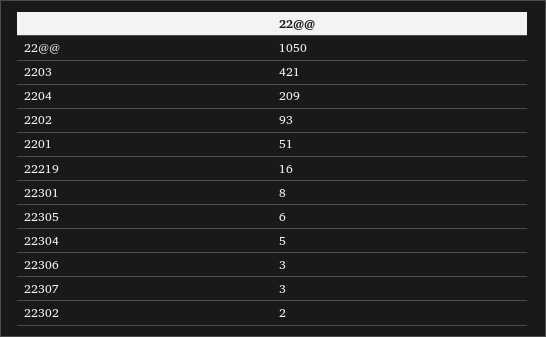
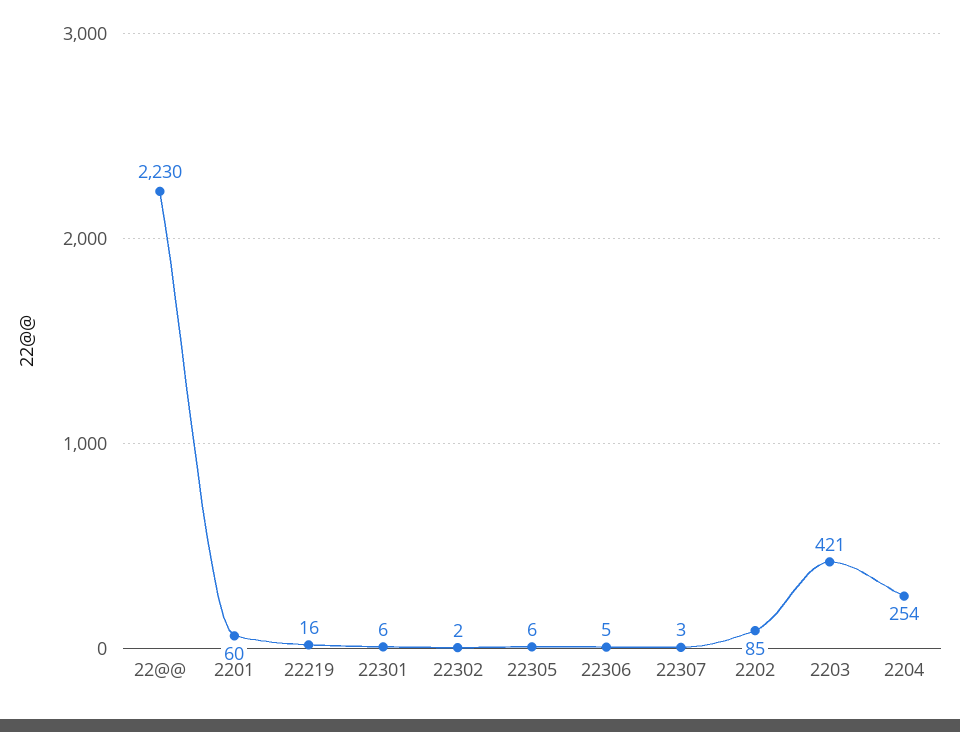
  {
-   "22@@": 1050,
+   "22@@": 2230,
    "2203": 421,
-   "2204": 209,
+   "2204": 254,
-   "2202": 93,
+   "2202": 85,
-   "2201": 51,
+   "2201": 60,
    "22219": 16,
-   "22301": 8,
+   "22301": 6,
    "22305": 6,
-   "22304": 5,
-   "22306": 3,
+   "22306": 5,
    "22307": 3,
    "22302": 2
  }

